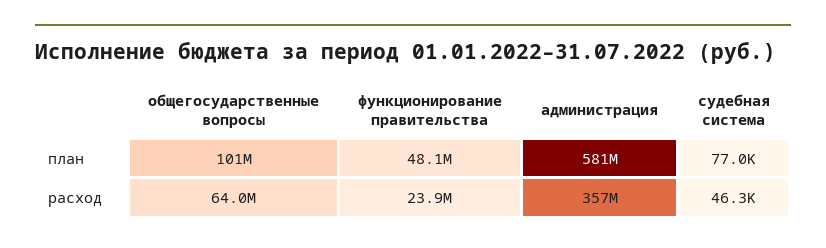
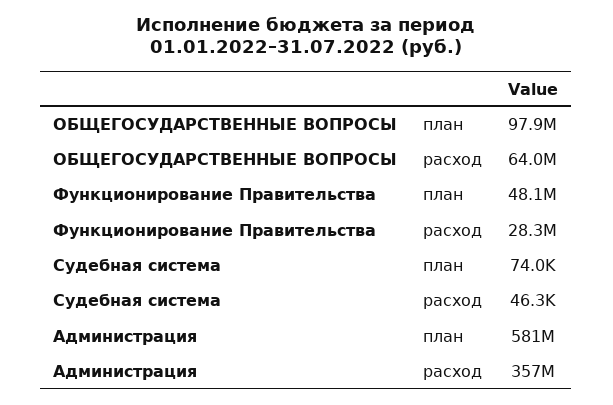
  {
    "общегосударственные вопросы": {
-     "план": 101000000,
+     "план": 97900000,
      "расход": 64000000
    },
    "функционирование правительства": {
      "план": 48100000,
-     "расход": 23900000
+     "расход": 28300000
    },
    "администрация": {
      "план": 581000000,
      "расход": 357000000
    },
    "судебная система": {
-     "план": 77000,
+     "план": 74000,
      "расход": 46300
    }
  }

